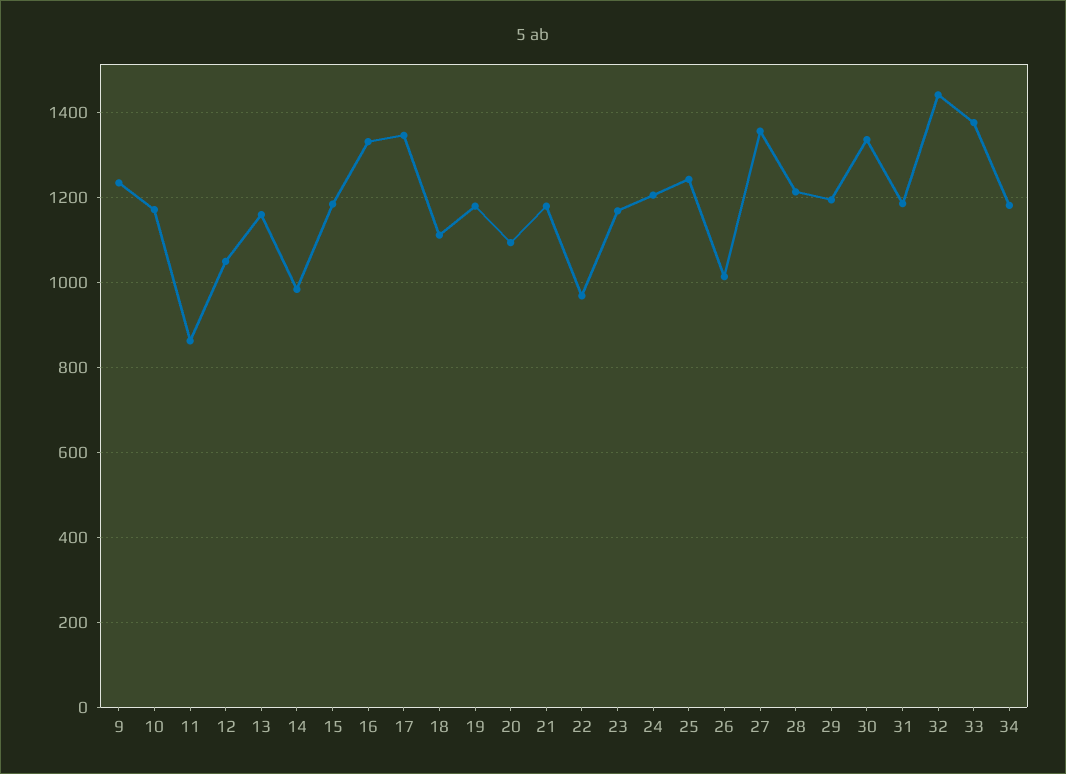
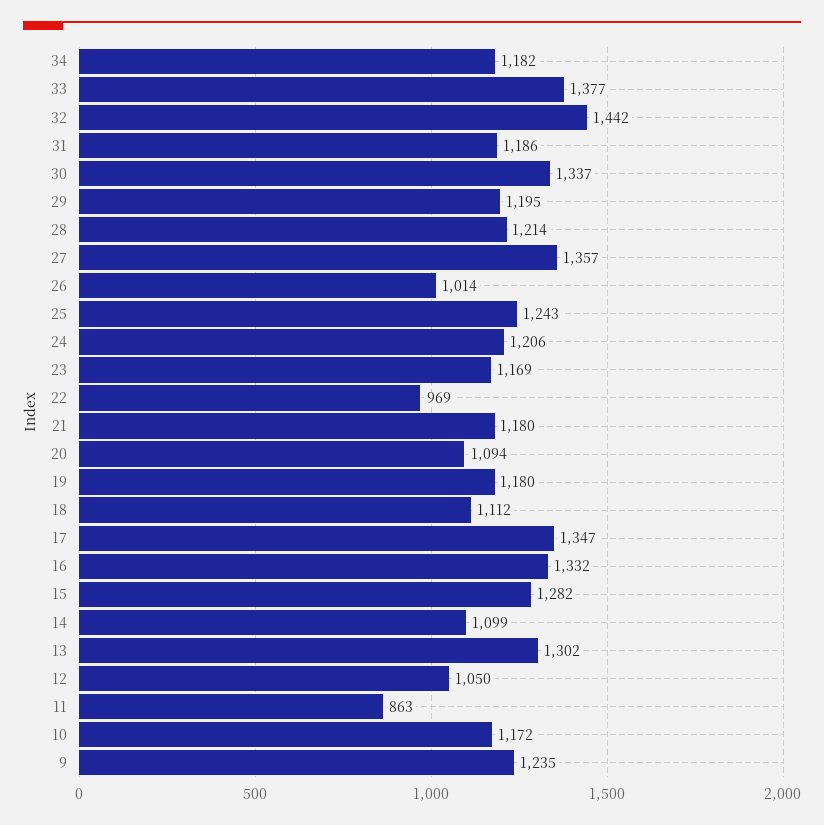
  {
    "9": 1235,
    "10": 1172,
    "11": 863,
    "12": 1050,
-   "13": 1160,
+   "13": 1302,
-   "14": 980,
+   "14": 1099,
-   "15": 1180,
+   "15": 1282,
    "16": 1332,
    "17": 1347,
    "18": 1112,
    "19": 1180,
    "20": 1094,
    "21": 1180,
    "22": 969,
    "23": 1169,
    "24": 1206,
    "25": 1243,
    "26": 1014,
    "27": 1357,
    "28": 1214,
    "29": 1195,
    "30": 1337,
    "31": 1186,
    "32": 1442,
    "33": 1377,
    "34": 1182
  }

